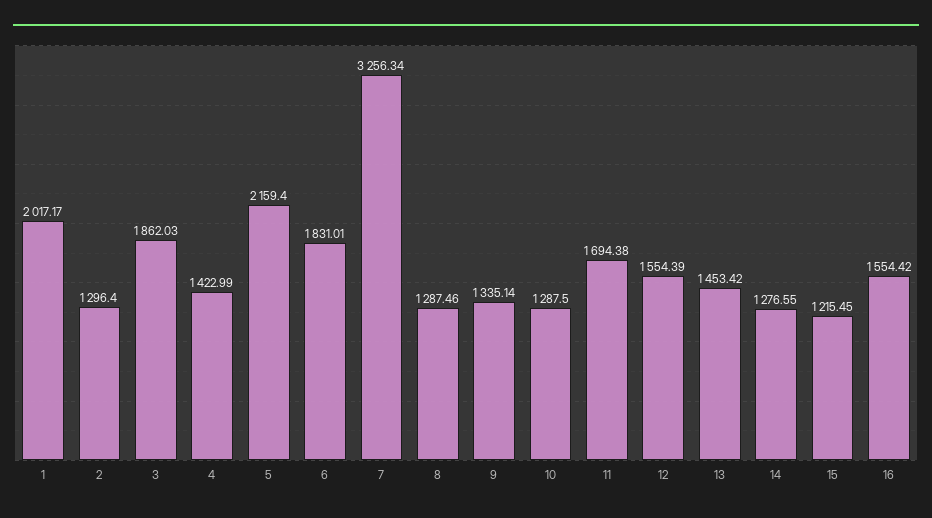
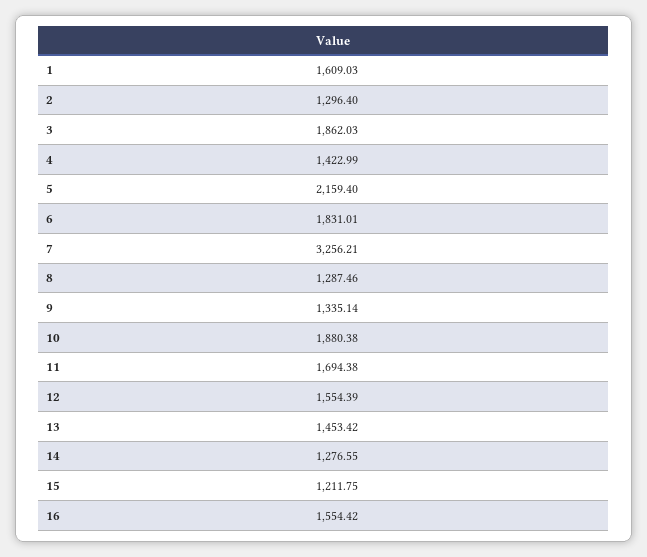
  {
-   "1": 2017.17,
+   "1": 1609.03,
    "2": 1296.4,
    "3": 1862.03,
    "4": 1422.99,
    "5": 2159.4,
    "6": 1831.01,
-   "7": 3256.34,
+   "7": 3256.21,
    "8": 1287.46,
    "9": 1335.14,
-   "10": 1287.5,
+   "10": 1880.38,
    "11": 1694.38,
    "12": 1554.39,
    "13": 1453.42,
    "14": 1276.55,
-   "15": 1215.45,
+   "15": 1211.75,
    "16": 1554.42
  }

